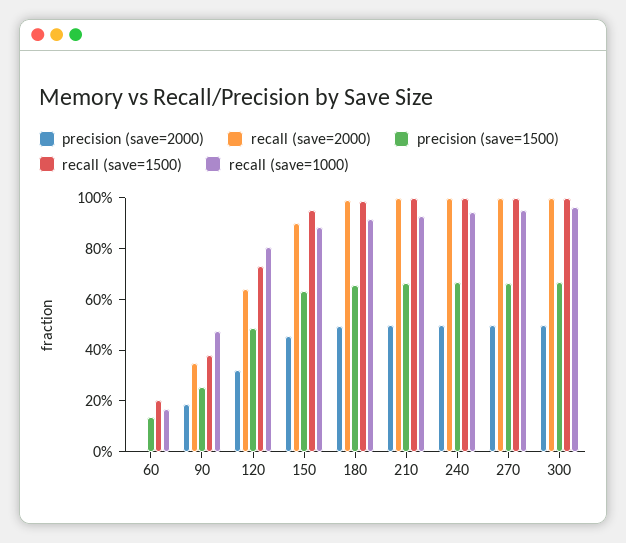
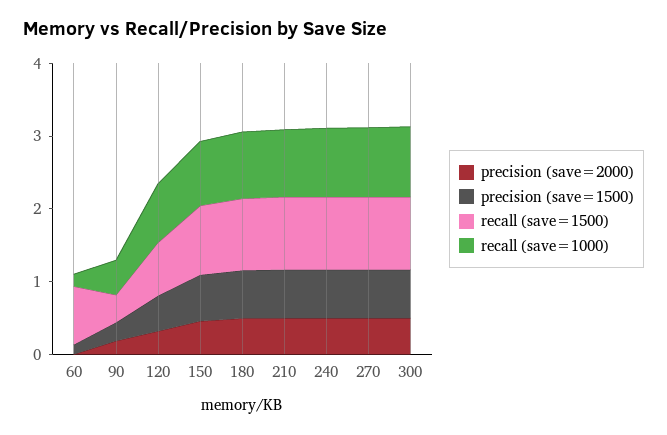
  {
    "precision (save=2000)": {
      "60": 0,
      "90": 0.2,
      "120": 0.3,
      "150": 0.45,
      "180": 0.5,
      "210": 0.5,
      "240": 0.5,
      "270": 0.5,
      "300": 0.5
    },
-   "recall (save=2000)": {
-     "60": 0,
-     "90": 0.35,
-     "120": 0.65,
-     "150": 0.9,
-     "180": 1,
-     "210": 1,
-     "240": 1,
-     "270": 1,
-     "300": 1
-   },
    "precision (save=1500)": {
      "60": 0.15,
      "90": 0.25,
      "120": 0.5,
      "150": 0.65,
      "180": 0.65,
      "210": 0.65,
      "240": 0.65,
      "270": 0.65,
      "300": 0.65
    },
    "recall (save=1500)": {
-     "60": 0.2,
+     "60": 0.8,
      "90": 0.4,
      "120": 0.75,
      "150": 0.95,
      "180": 1,
      "210": 1,
      "240": 1,
      "270": 1,
      "300": 1
    },
    "recall (save=1000)": {
      "60": 0.15,
      "90": 0.5,
      "120": 0.8,
      "150": 0.9,
      "180": 0.9,
      "210": 0.95,
      "240": 0.95,
      "270": 0.95,
      "300": 0.95
    }
  }

